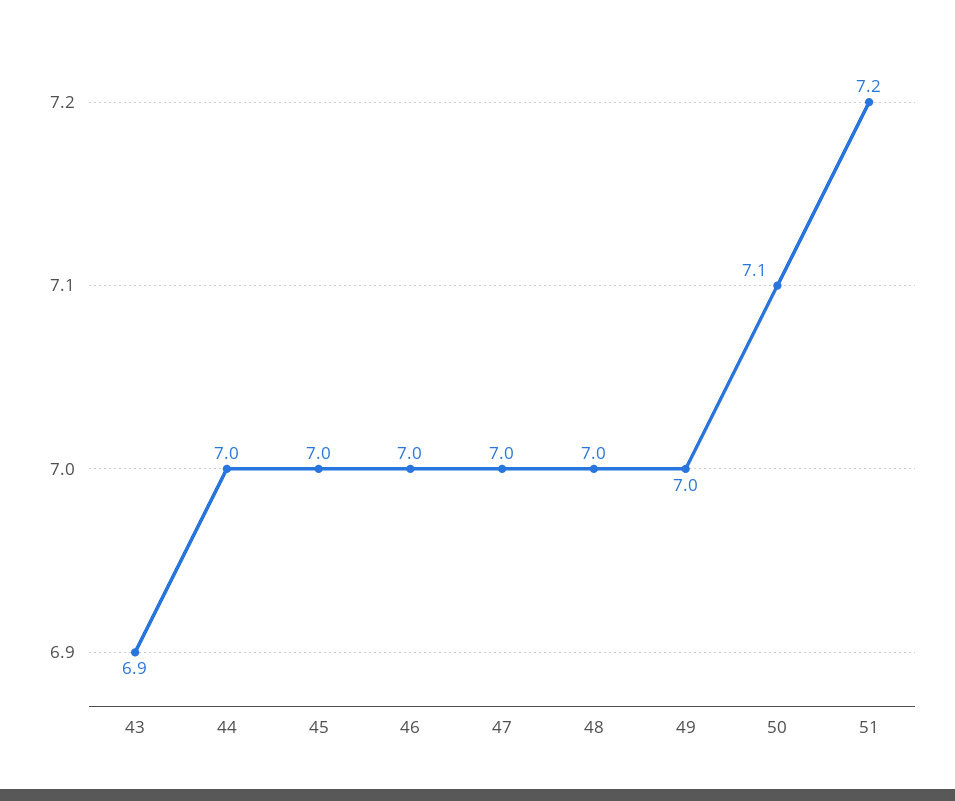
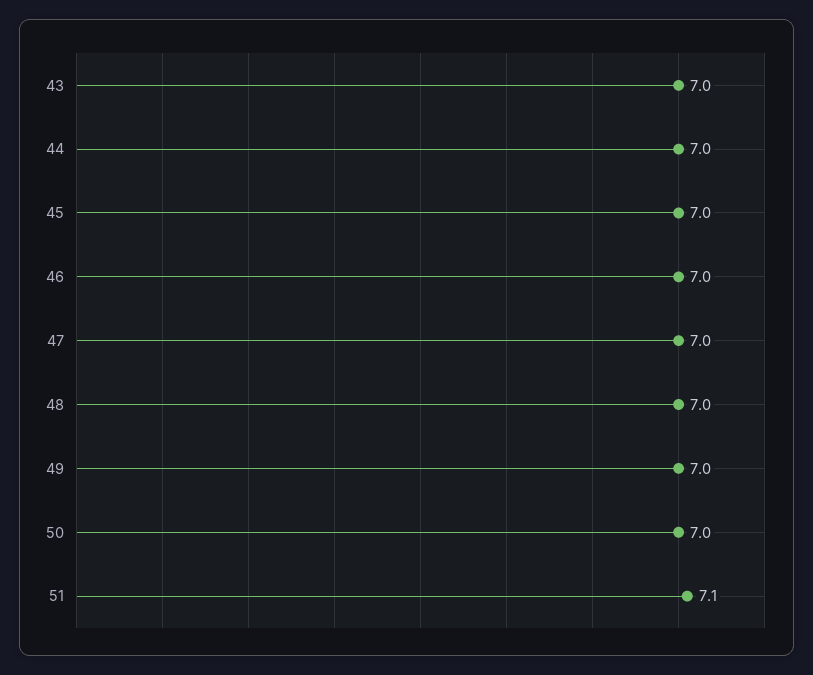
  {
-   "43": 6.9,
+   "43": 7,
    "44": 7,
    "45": 7,
    "46": 7,
    "47": 7,
    "48": 7,
    "49": 7,
-   "50": 7.1,
+   "50": 7,
-   "51": 7.2
+   "51": 7.1
  }

